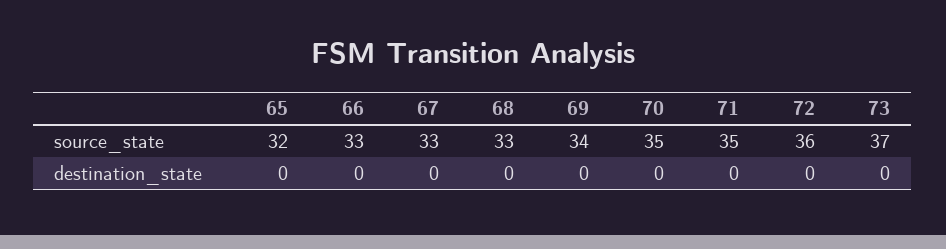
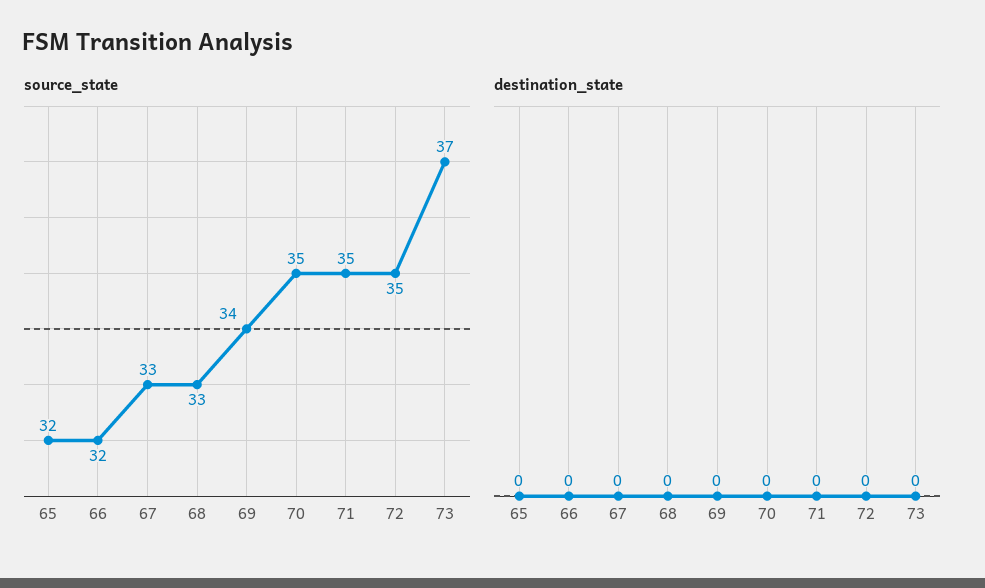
  {
    "source_state": {
      "65": 32,
-     "66": 33,
+     "66": 32,
      "67": 33,
      "68": 33,
      "69": 34,
      "70": 35,
      "71": 35,
-     "72": 36,
+     "72": 35,
      "73": 37
    },
    "destination_state": {
      "65": 0,
      "66": 0,
      "67": 0,
      "68": 0,
      "69": 0,
      "70": 0,
      "71": 0,
      "72": 0,
      "73": 0
    }
  }

